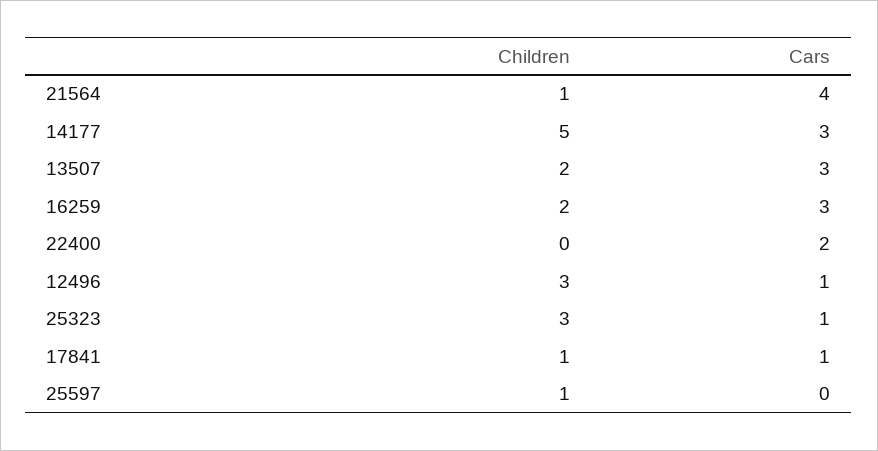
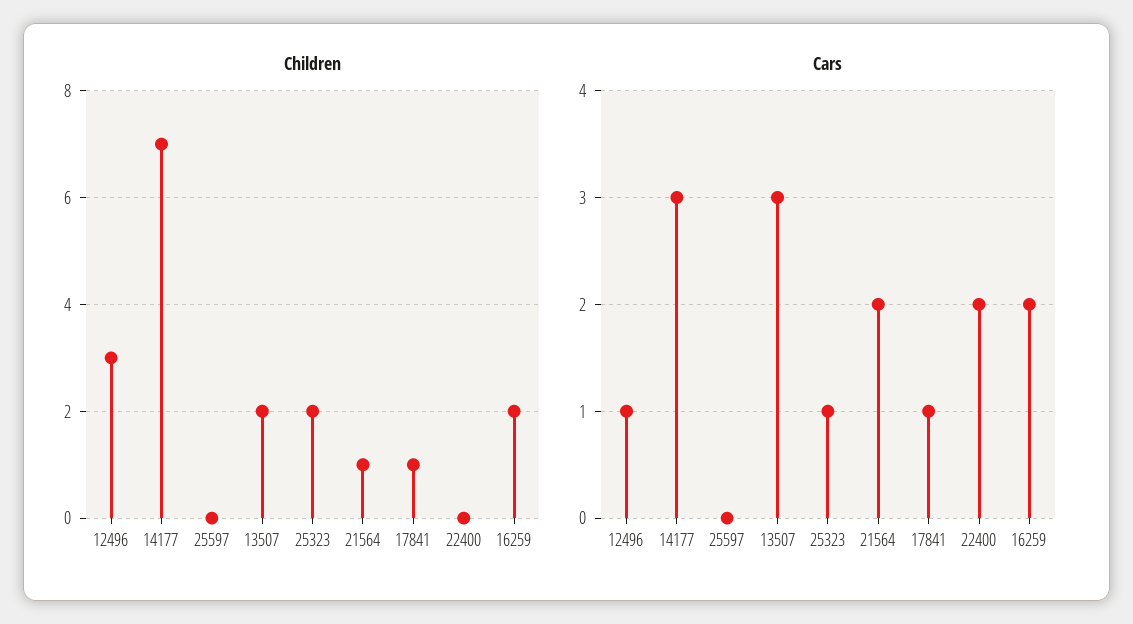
  {
    "Children": {
      "21564": 1,
-     "14177": 5,
+     "14177": 7,
      "13507": 2,
      "16259": 2,
      "22400": 0,
      "12496": 3,
-     "25323": 3,
+     "25323": 2,
      "17841": 1,
-     "25597": 1
+     "25597": 0
    },
    "Cars": {
-     "21564": 4,
+     "21564": 2,
      "14177": 3,
      "13507": 3,
-     "16259": 3,
+     "16259": 2,
      "22400": 2,
      "12496": 1,
      "25323": 1,
      "17841": 1,
      "25597": 0
    }
  }

